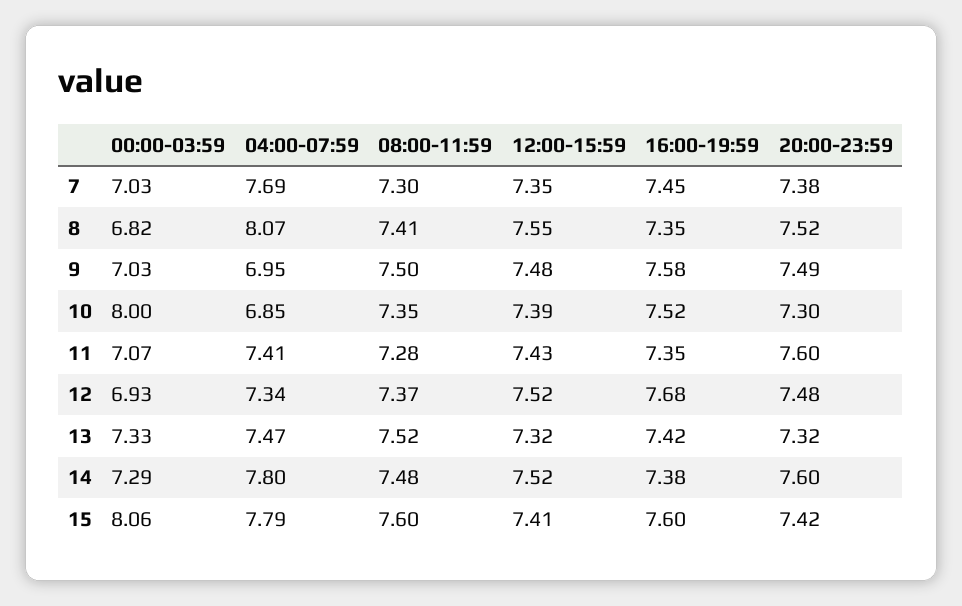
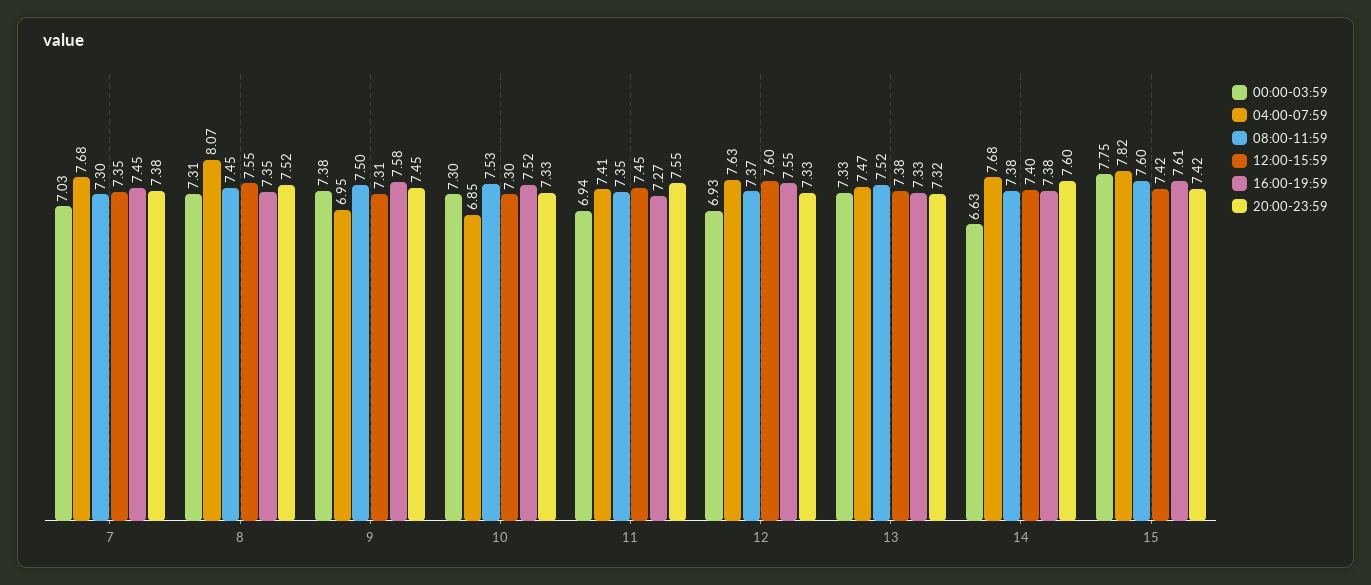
  {
    "00:00-03:59": {
      "7": 7.03,
-     "8": 6.82,
+     "8": 7.31,
-     "9": 7.03,
+     "9": 7.38,
-     "10": 8,
+     "10": 7.3,
-     "11": 7.07,
+     "11": 6.94,
      "12": 6.93,
      "13": 7.33,
-     "14": 7.29,
+     "14": 6.63,
-     "15": 8.06
+     "15": 7.75
    },
    "04:00-07:59": {
-     "7": 7.69,
+     "7": 7.68,
      "8": 8.07,
      "9": 6.95,
      "10": 6.85,
      "11": 7.41,
-     "12": 7.34,
+     "12": 7.63,
      "13": 7.47,
-     "14": 7.8,
+     "14": 7.68,
-     "15": 7.79
+     "15": 7.82
    },
    "08:00-11:59": {
      "7": 7.3,
-     "8": 7.41,
+     "8": 7.45,
      "9": 7.5,
-     "10": 7.35,
+     "10": 7.53,
-     "11": 7.28,
+     "11": 7.35,
      "12": 7.37,
      "13": 7.52,
-     "14": 7.48,
+     "14": 7.38,
      "15": 7.6
    },
    "12:00-15:59": {
      "7": 7.35,
      "8": 7.55,
-     "9": 7.48,
+     "9": 7.31,
-     "10": 7.39,
+     "10": 7.3,
-     "11": 7.43,
+     "11": 7.45,
-     "12": 7.52,
+     "12": 7.6,
-     "13": 7.32,
+     "13": 7.38,
-     "14": 7.52,
+     "14": 7.4,
-     "15": 7.41
+     "15": 7.42
    },
    "16:00-19:59": {
      "7": 7.45,
      "8": 7.35,
      "9": 7.58,
      "10": 7.52,
-     "11": 7.35,
+     "11": 7.27,
-     "12": 7.68,
+     "12": 7.55,
-     "13": 7.42,
+     "13": 7.33,
      "14": 7.38,
-     "15": 7.6
+     "15": 7.61
    },
    "20:00-23:59": {
      "7": 7.38,
      "8": 7.52,
-     "9": 7.49,
+     "9": 7.45,
-     "10": 7.3,
+     "10": 7.33,
-     "11": 7.6,
+     "11": 7.55,
-     "12": 7.48,
+     "12": 7.33,
      "13": 7.32,
      "14": 7.6,
      "15": 7.42
    }
  }

